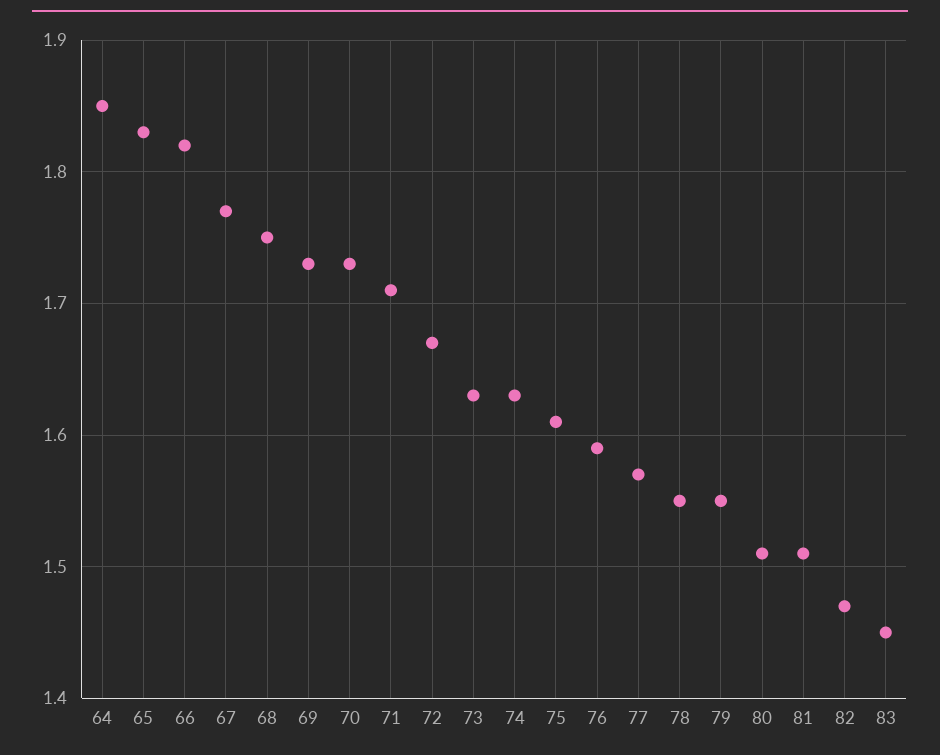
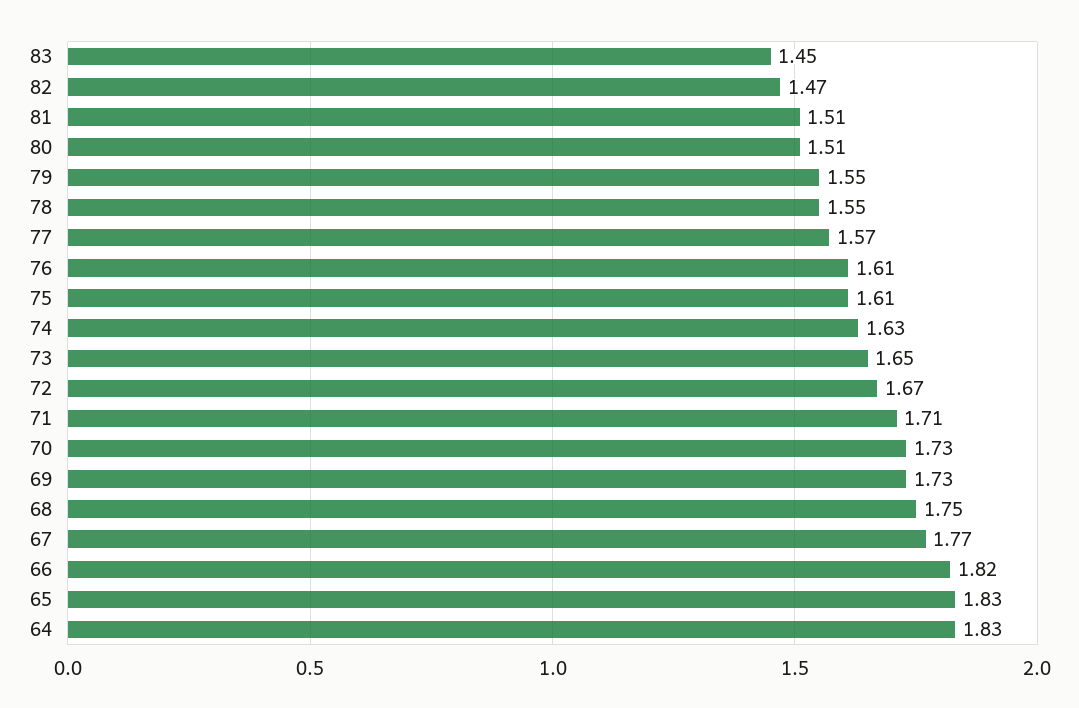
  {
-   "64": 1.85,
+   "64": 1.83,
    "65": 1.83,
    "66": 1.82,
    "67": 1.77,
    "68": 1.75,
    "69": 1.73,
    "70": 1.73,
    "71": 1.71,
    "72": 1.67,
-   "73": 1.63,
+   "73": 1.65,
    "74": 1.63,
    "75": 1.61,
-   "76": 1.59,
+   "76": 1.61,
    "77": 1.57,
    "78": 1.55,
    "79": 1.55,
    "80": 1.51,
    "81": 1.51,
    "82": 1.47,
    "83": 1.45
  }

